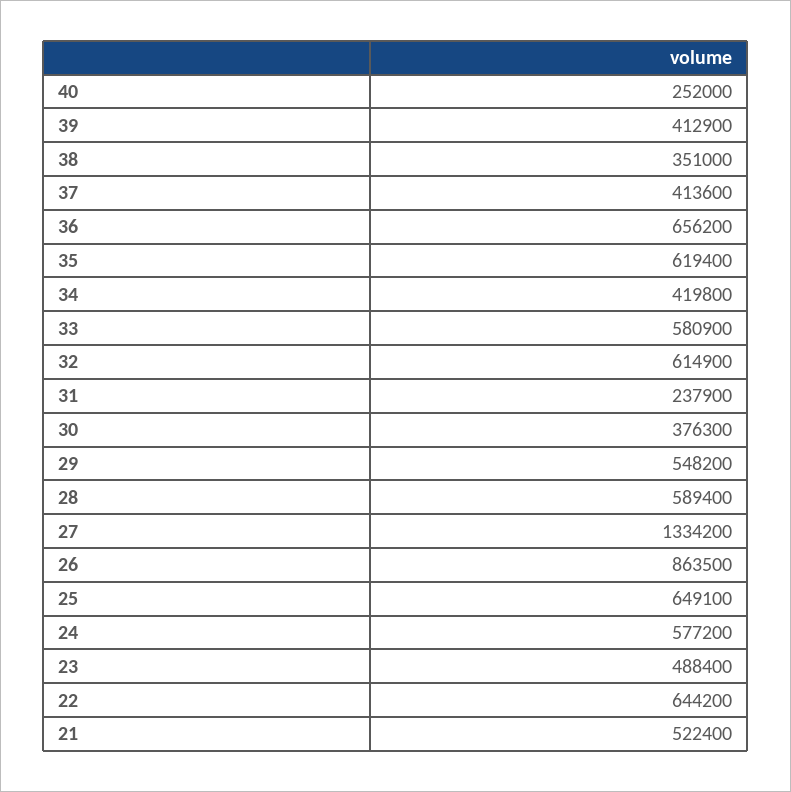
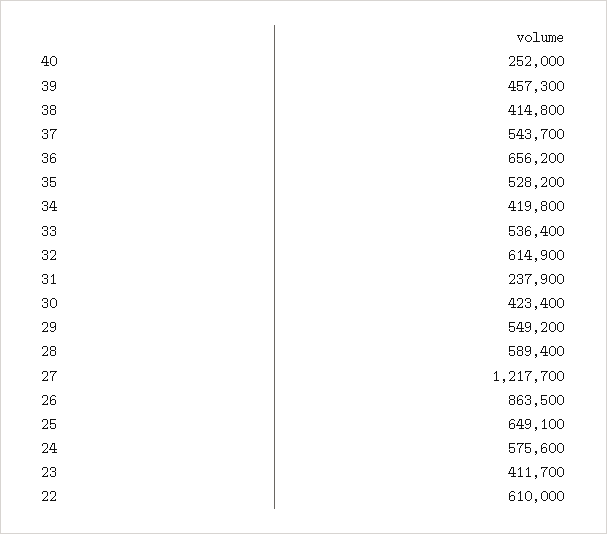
  {
    "40": 252000,
-   "39": 412900,
+   "39": 457300,
-   "38": 351000,
+   "38": 414800,
-   "37": 413600,
+   "37": 543700,
    "36": 656200,
-   "35": 619400,
+   "35": 528200,
    "34": 419800,
-   "33": 580900,
+   "33": 536400,
    "32": 614900,
    "31": 237900,
-   "30": 376300,
+   "30": 423400,
-   "29": 548200,
+   "29": 549200,
    "28": 589400,
-   "27": 1334200,
+   "27": 1217700,
    "26": 863500,
    "25": 649100,
-   "24": 577200,
+   "24": 575600,
-   "23": 488400,
+   "23": 411700,
-   "22": 644200,
+   "22": 610000
-   "21": 522400
  }

